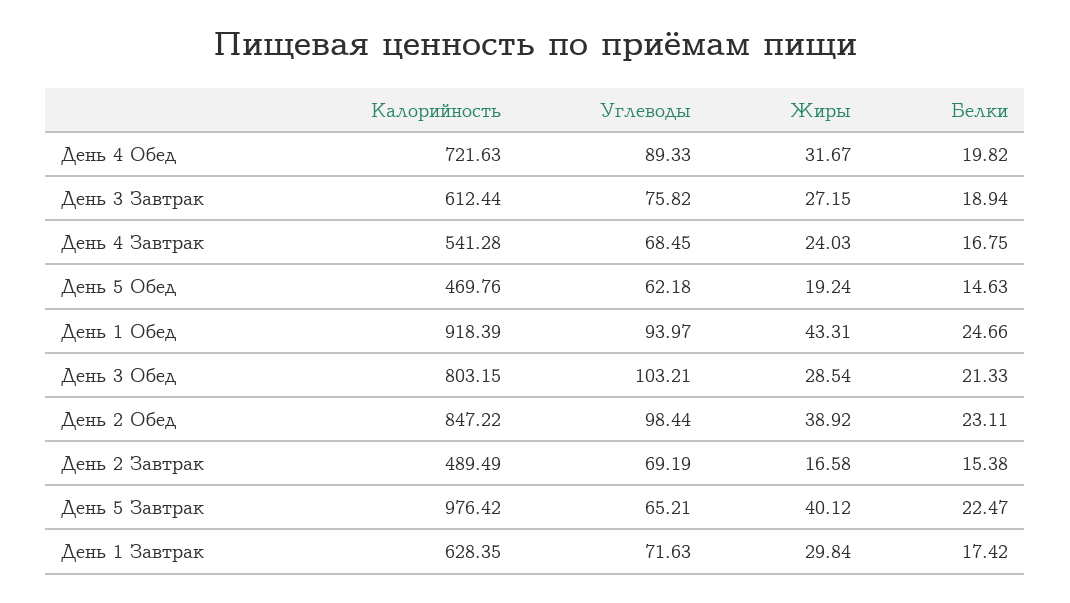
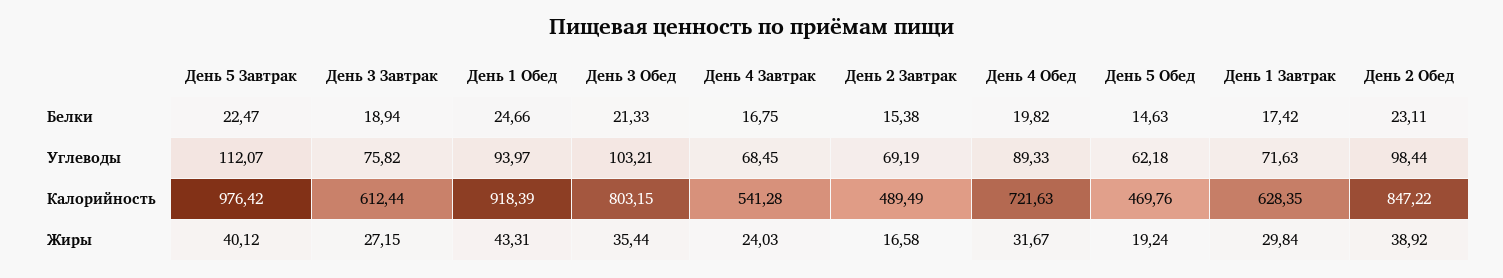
  {
    "Калорийность": {
      "День 4 Обед": 721.63,
      "День 3 Завтрак": 612.44,
      "День 4 Завтрак": 541.28,
      "День 5 Обед": 469.76,
      "День 1 Обед": 918.39,
      "День 3 Обед": 803.15,
      "День 2 Обед": 847.22,
      "День 2 Завтрак": 489.49,
      "День 5 Завтрак": 976.42,
      "День 1 Завтрак": 628.35
    },
    "Углеводы": {
      "День 4 Обед": 89.33,
      "День 3 Завтрак": 75.82,
      "День 4 Завтрак": 68.45,
      "День 5 Обед": 62.18,
      "День 1 Обед": 93.97,
      "День 3 Обед": 103.21,
      "День 2 Обед": 98.44,
      "День 2 Завтрак": 69.19,
-     "День 5 Завтрак": 65.21,
+     "День 5 Завтрак": 112.07,
      "День 1 Завтрак": 71.63
    },
    "Жиры": {
      "День 4 Обед": 31.67,
      "День 3 Завтрак": 27.15,
      "День 4 Завтрак": 24.03,
      "День 5 Обед": 19.24,
      "День 1 Обед": 43.31,
-     "День 3 Обед": 28.54,
+     "День 3 Обед": 35.44,
      "День 2 Обед": 38.92,
      "День 2 Завтрак": 16.58,
      "День 5 Завтрак": 40.12,
      "День 1 Завтрак": 29.84
    },
    "Белки": {
      "День 4 Обед": 19.82,
      "День 3 Завтрак": 18.94,
      "День 4 Завтрак": 16.75,
      "День 5 Обед": 14.63,
      "День 1 Обед": 24.66,
      "День 3 Обед": 21.33,
      "День 2 Обед": 23.11,
      "День 2 Завтрак": 15.38,
      "День 5 Завтрак": 22.47,
      "День 1 Завтрак": 17.42
    }
  }

